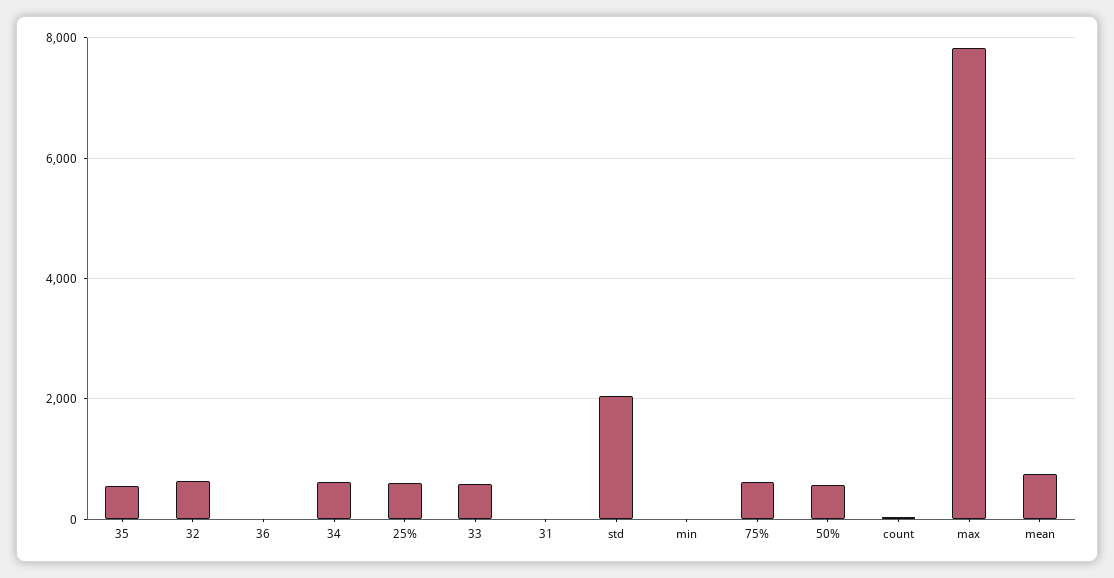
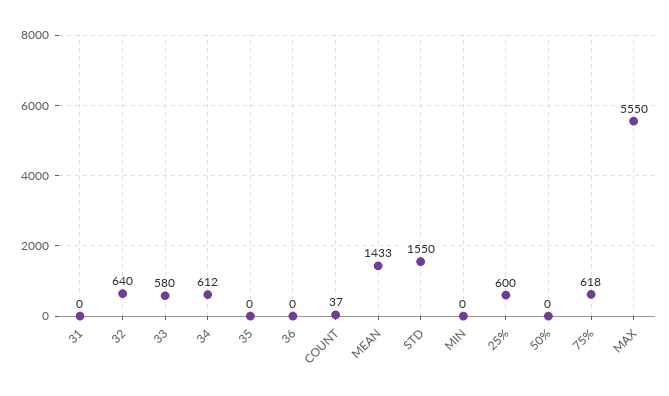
  {
-   "35": 600,
+   "35": 0,
    "32": 640,
    "36": 0,
    "34": 612,
    "25%": 600,
    "33": 580,
    "31": 0,
-   "std": 2000,
+   "std": 1550,
    "min": 0,
    "75%": 618,
-   "50%": 600,
+   "50%": 0,
    "count": 37,
-   "max": 7800,
+   "max": 5550,
-   "mean": 800
+   "mean": 1433
  }

